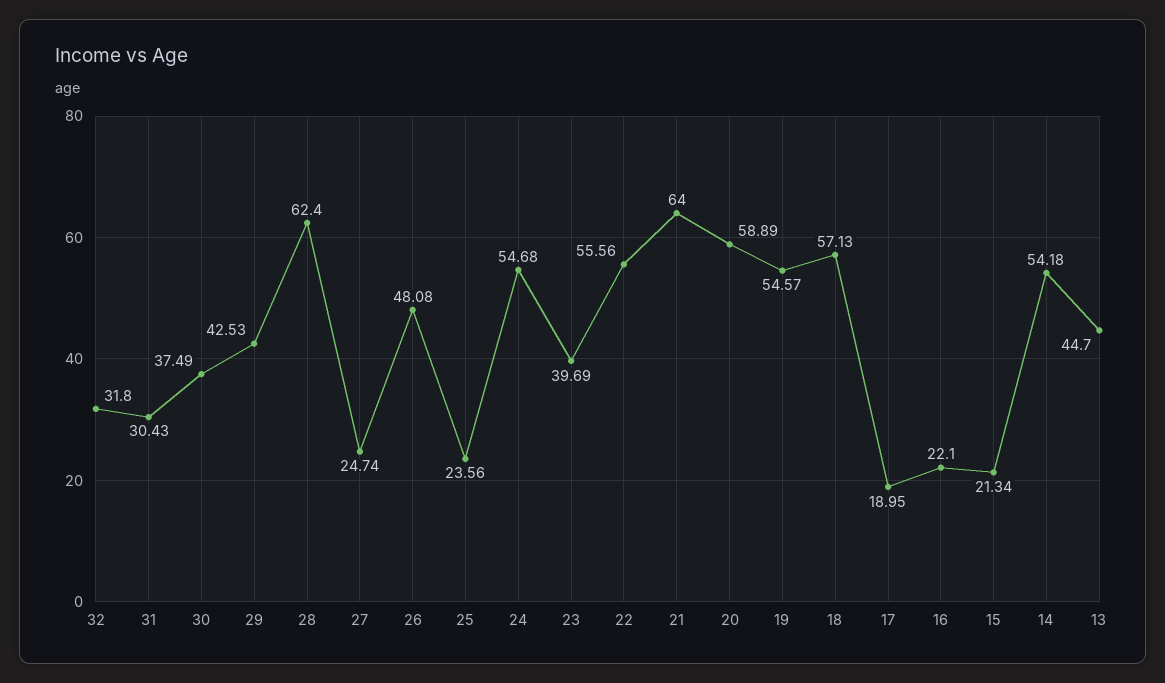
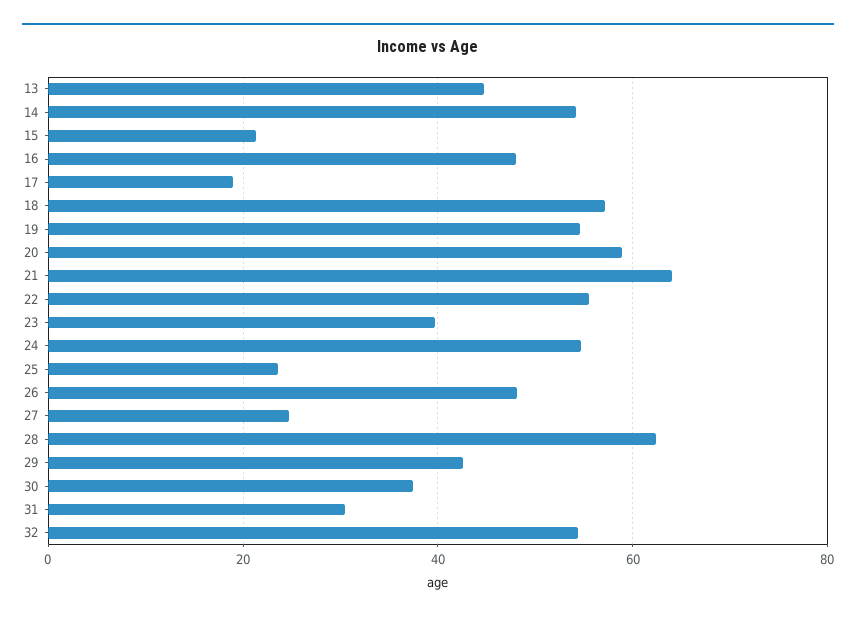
  {
-   "32": 31.8,
+   "32": 54,
    "31": 30.43,
    "30": 37.49,
    "29": 42.53,
    "28": 62.4,
    "27": 24.74,
    "26": 48.08,
    "25": 23.56,
    "24": 54.68,
    "23": 39.69,
    "22": 55.56,
    "21": 64,
    "20": 58.89,
    "19": 54.57,
    "18": 57.13,
    "17": 18.95,
-   "16": 22.1,
+   "16": 48,
    "15": 21.34,
    "14": 54.18,
    "13": 44.7
  }

